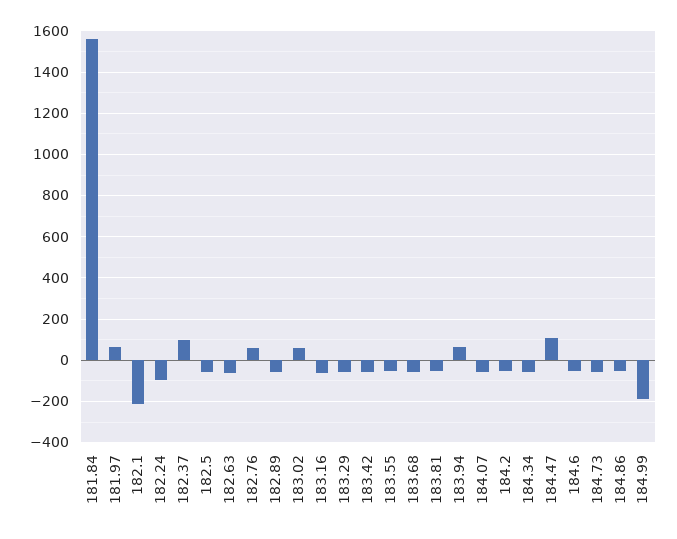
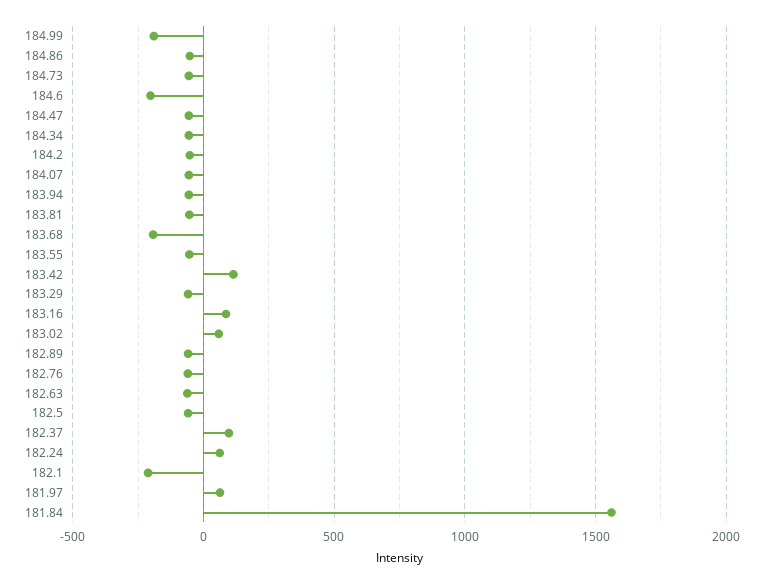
  {
    "181.84": 1550,
    "181.97": 50,
    "182.1": -200,
-   "182.24": -100,
+   "182.24": 50,
    "182.37": 100,
    "182.5": -50,
    "182.63": -50,
-   "182.76": 50,
+   "182.76": -50,
    "182.89": -50,
    "183.02": 50,
-   "183.16": -50,
+   "183.16": 100,
    "183.29": -50,
-   "183.42": -50,
+   "183.42": 100,
    "183.55": -50,
-   "183.68": -50,
+   "183.68": -200,
    "183.81": -50,
-   "183.94": 50,
+   "183.94": -50,
    "184.07": -50,
    "184.2": -50,
    "184.34": -50,
-   "184.47": 100,
+   "184.47": -50,
-   "184.6": -50,
+   "184.6": -200,
    "184.73": -50,
    "184.86": -50,
    "184.99": -200
  }

